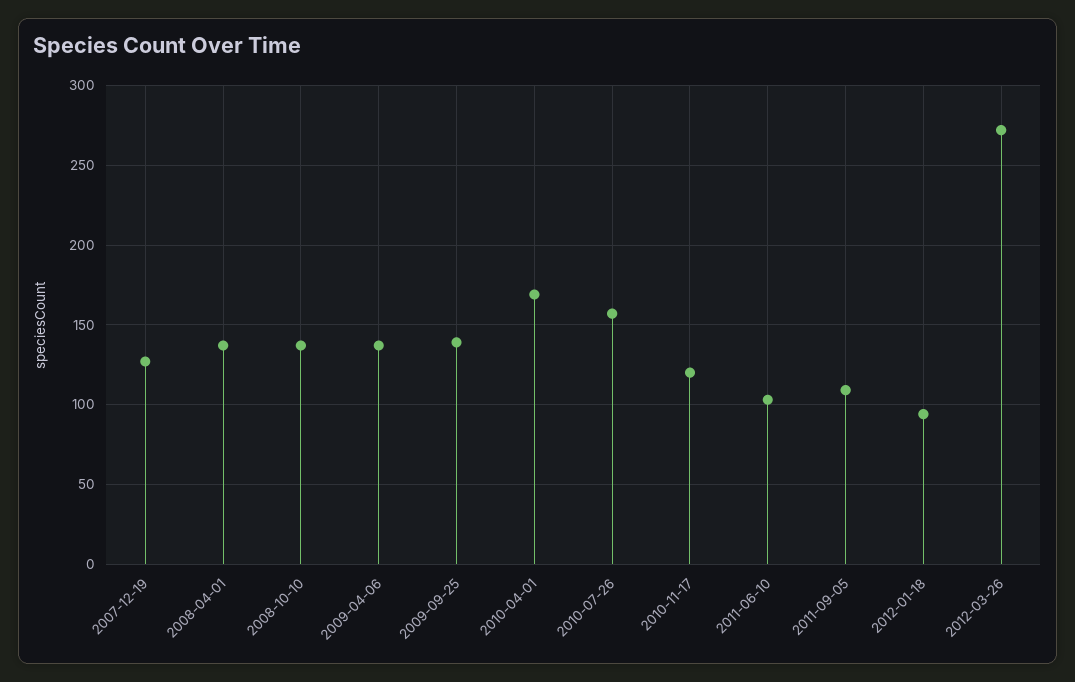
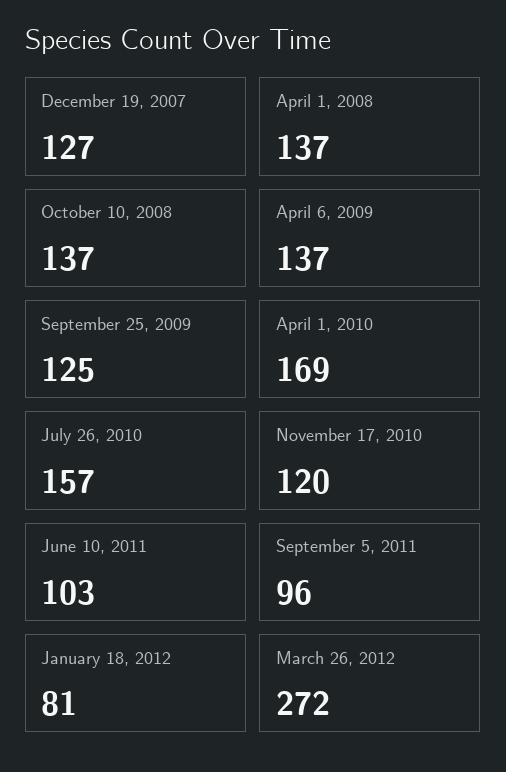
  {
    "2007-12-19": 127,
    "2008-04-01": 137,
    "2008-10-10": 137,
    "2009-04-06": 137,
-   "2009-09-25": 140,
+   "2009-09-25": 125,
    "2010-04-01": 169,
    "2010-07-26": 157,
    "2010-11-17": 120,
    "2011-06-10": 103,
-   "2011-09-05": 110,
+   "2011-09-05": 96,
-   "2012-01-18": 95,
+   "2012-01-18": 81,
    "2012-03-26": 272
  }

